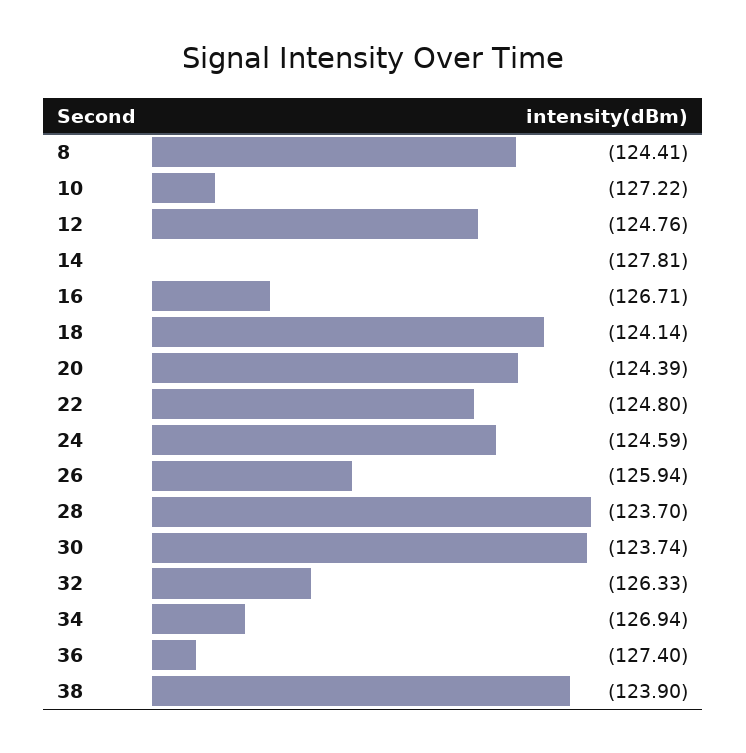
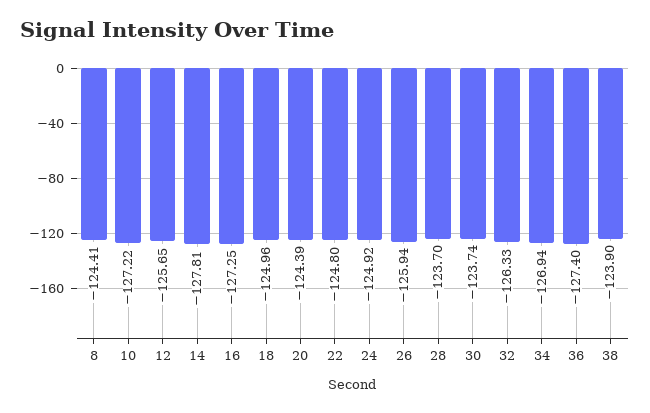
  {
    "8": -124.41,
    "10": -127.22,
-   "12": -124.76,
+   "12": -125.65,
    "14": -127.81,
-   "16": -126.71,
+   "16": -127.25,
-   "18": -124.14,
+   "18": -124.96,
    "20": -124.39,
    "22": -124.8,
-   "24": -124.59,
+   "24": -124.92,
    "26": -125.94,
    "28": -123.7,
    "30": -123.74,
    "32": -126.33,
    "34": -126.94,
    "36": -127.4,
    "38": -123.9
  }

